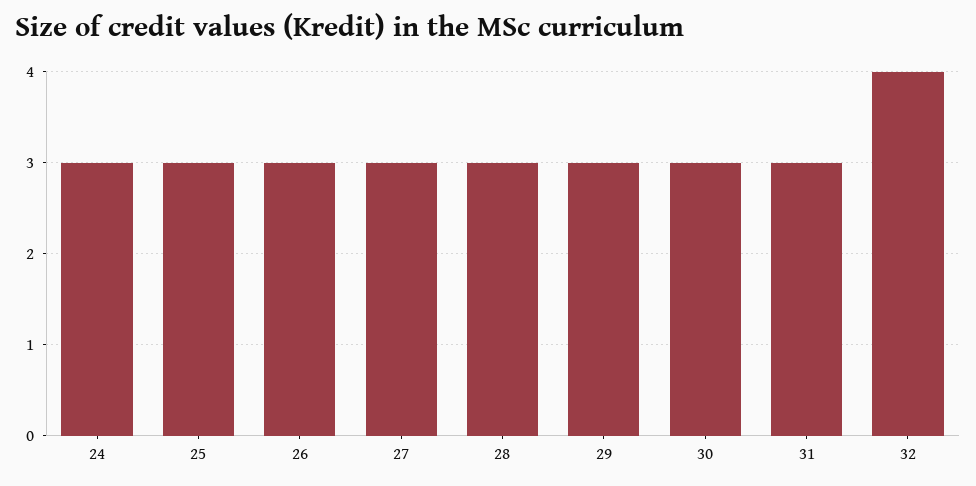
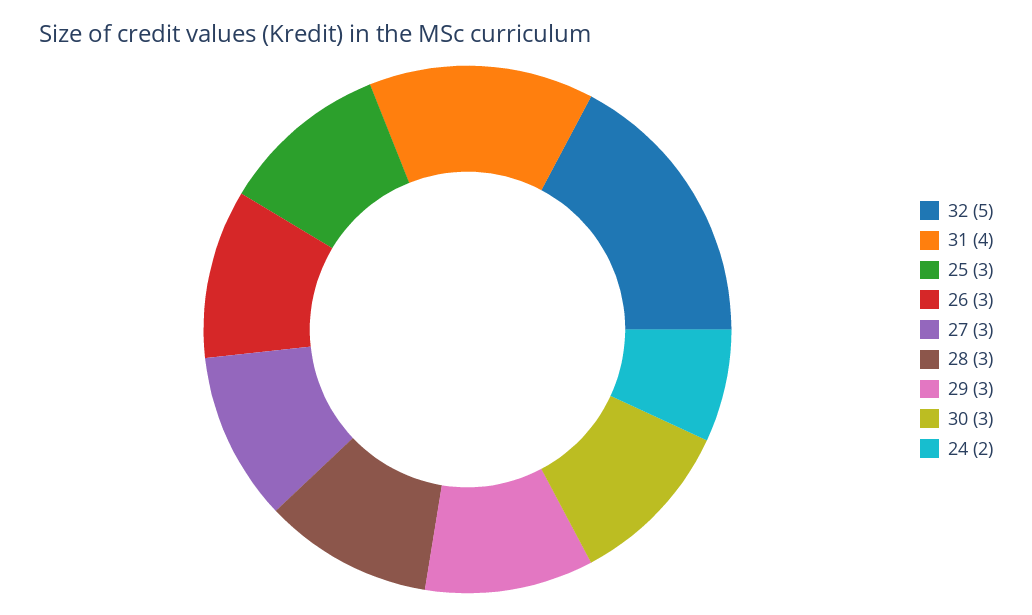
  {
-   "24": 3,
+   "24": 2,
    "25": 3,
    "26": 3,
    "27": 3,
    "28": 3,
    "29": 3,
    "30": 3,
-   "31": 3,
+   "31": 4,
-   "32": 4
+   "32": 5
  }

